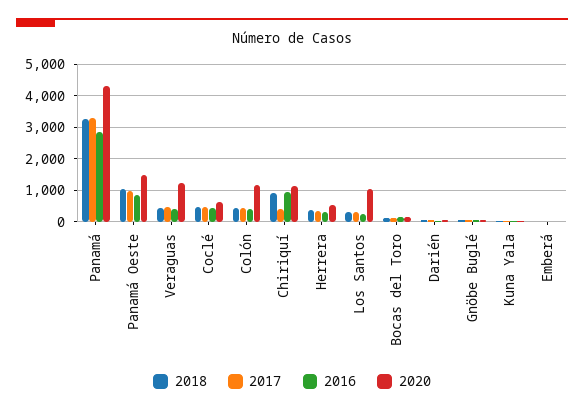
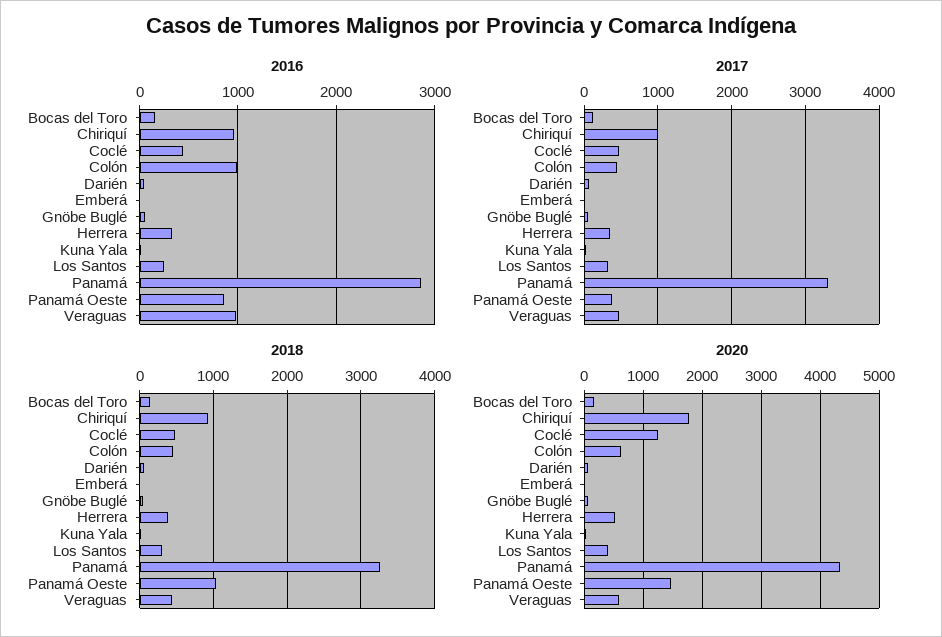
  {
    "2018": {
      "Panamá": 3300,
      "Panamá Oeste": 1000,
      "Veraguas": 400,
      "Coclé": 500,
      "Colón": 500,
      "Chiriquí": 900,
      "Herrera": 400,
      "Los Santos": 300,
      "Bocas del Toro": 100,
      "Darién": 100,
      "Gnöbe Buglé": 0,
      "Kuna Yala": 0,
      "Emberá": 0
    },
    "2017": {
      "Panamá": 3300,
-     "Panamá Oeste": 1000,
+     "Panamá Oeste": 400,
      "Veraguas": 500,
      "Coclé": 500,
      "Colón": 400,
-     "Chiriquí": 400,
+     "Chiriquí": 1000,
      "Herrera": 300,
      "Los Santos": 300,
      "Bocas del Toro": 100,
      "Darién": 100,
      "Gnöbe Buglé": 0,
      "Kuna Yala": 0,
      "Emberá": 0
    },
    "2016": {
      "Panamá": 2900,
      "Panamá Oeste": 900,
-     "Veraguas": 400,
+     "Veraguas": 1000,
      "Coclé": 400,
-     "Colón": 400,
+     "Colón": 1000,
      "Chiriquí": 1000,
      "Herrera": 300,
      "Los Santos": 300,
      "Bocas del Toro": 200,
      "Darién": 0,
      "Gnöbe Buglé": 100,
      "Kuna Yala": 0,
      "Emberá": 0
    },
    "2020": {
      "Panamá": 4400,
      "Panamá Oeste": 1400,
-     "Veraguas": 1200,
+     "Veraguas": 600,
-     "Coclé": 600,
+     "Coclé": 1200,
-     "Colón": 1200,
+     "Colón": 600,
-     "Chiriquí": 1200,
+     "Chiriquí": 1800,
      "Herrera": 600,
-     "Los Santos": 1000,
+     "Los Santos": 400,
      "Bocas del Toro": 200,
      "Darién": 0,
      "Gnöbe Buglé": 0,
      "Kuna Yala": 0,
      "Emberá": 0
    }
  }

